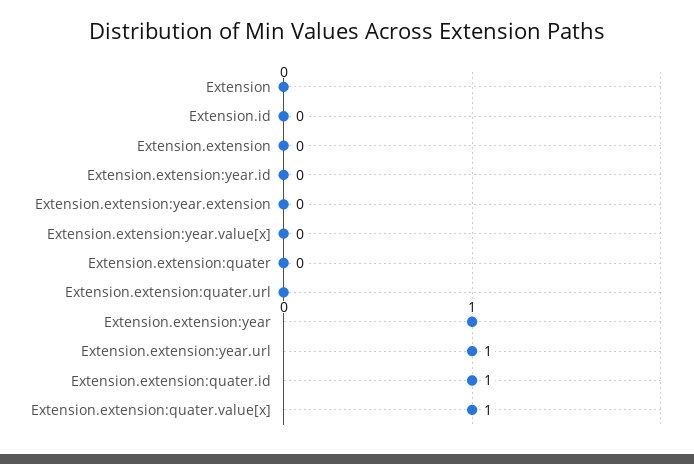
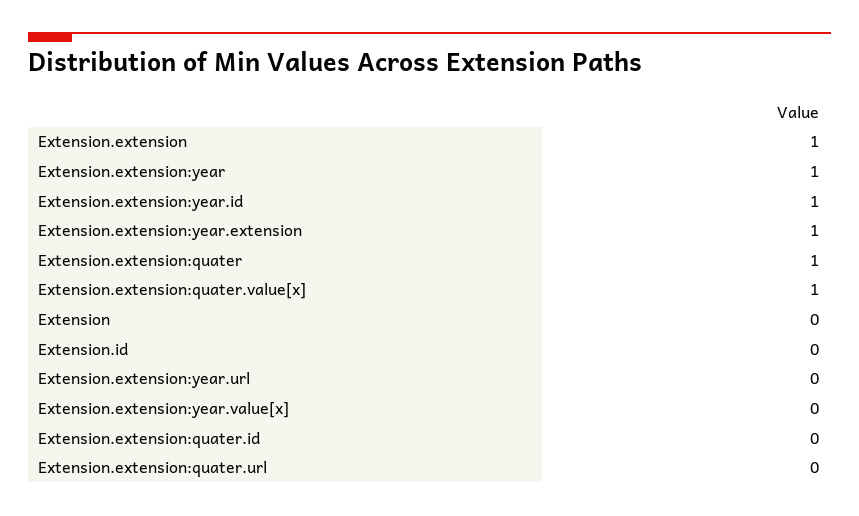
  {
    "Extension": 0,
    "Extension.id": 0,
-   "Extension.extension": 0,
+   "Extension.extension": 1,
-   "Extension.extension:year.id": 0,
+   "Extension.extension:year.id": 1,
-   "Extension.extension:year.extension": 0,
+   "Extension.extension:year.extension": 1,
    "Extension.extension:year.value[x]": 0,
-   "Extension.extension:quater": 0,
+   "Extension.extension:quater": 1,
    "Extension.extension:quater.url": 0,
    "Extension.extension:year": 1,
-   "Extension.extension:year.url": 1,
+   "Extension.extension:year.url": 0,
-   "Extension.extension:quater.id": 1,
+   "Extension.extension:quater.id": 0,
    "Extension.extension:quater.value[x]": 1
  }

